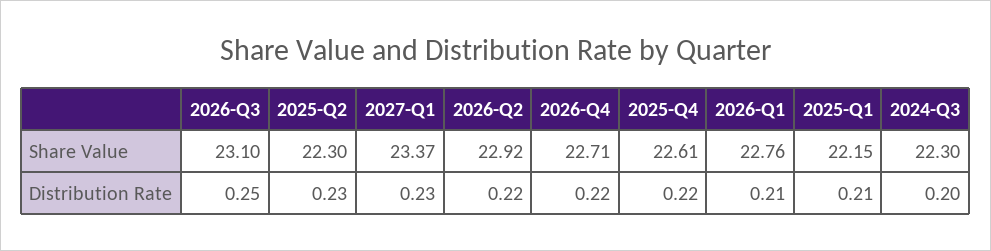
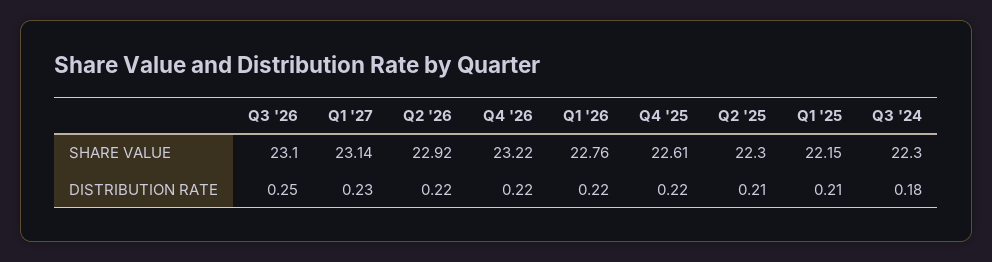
  {
    "2026-Q3": {
      "Share Value": 23.1,
      "Distribution Rate": 0.25
    },
    "2025-Q2": {
      "Share Value": 22.3,
-     "Distribution Rate": 0.23
+     "Distribution Rate": 0.21
    },
    "2027-Q1": {
-     "Share Value": 23.37,
+     "Share Value": 23.14,
      "Distribution Rate": 0.23
    },
    "2026-Q2": {
      "Share Value": 22.92,
      "Distribution Rate": 0.22
    },
    "2026-Q4": {
-     "Share Value": 22.71,
+     "Share Value": 23.22,
      "Distribution Rate": 0.22
    },
    "2025-Q4": {
      "Share Value": 22.61,
      "Distribution Rate": 0.22
    },
    "2026-Q1": {
      "Share Value": 22.76,
-     "Distribution Rate": 0.21
+     "Distribution Rate": 0.22
    },
    "2025-Q1": {
      "Share Value": 22.15,
      "Distribution Rate": 0.21
    },
    "2024-Q3": {
      "Share Value": 22.3,
-     "Distribution Rate": 0.2
+     "Distribution Rate": 0.18
    }
  }

